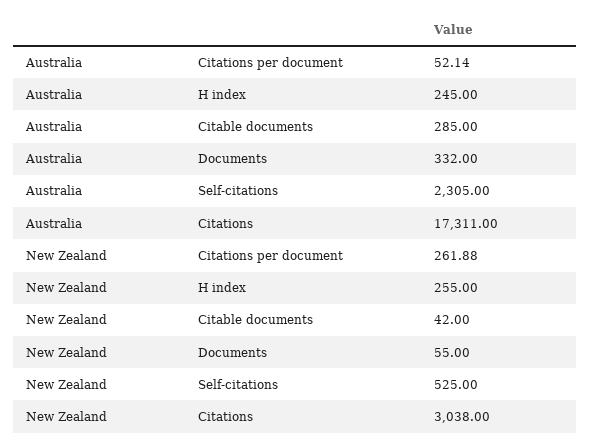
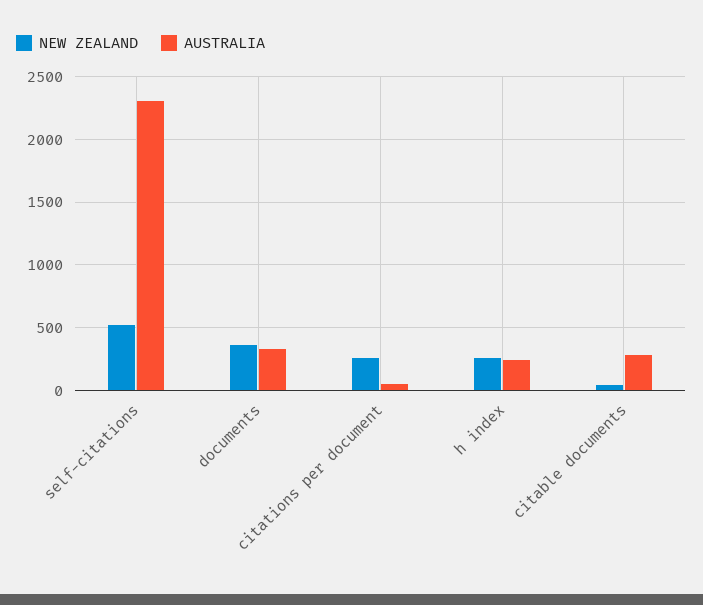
  {
    "Australia": {
      "Citations per document": 52.14,
      "H index": 245,
      "Citable documents": 285,
      "Documents": 332,
-     "Self-citations": 2305,
+     "Self-citations": 2305
-     "Citations": 17311
    },
    "New Zealand": {
      "Citations per document": 261.88,
      "H index": 255,
      "Citable documents": 42,
-     "Documents": 55,
+     "Documents": 350,
-     "Self-citations": 525,
+     "Self-citations": 525
-     "Citations": 3038
    }
  }

